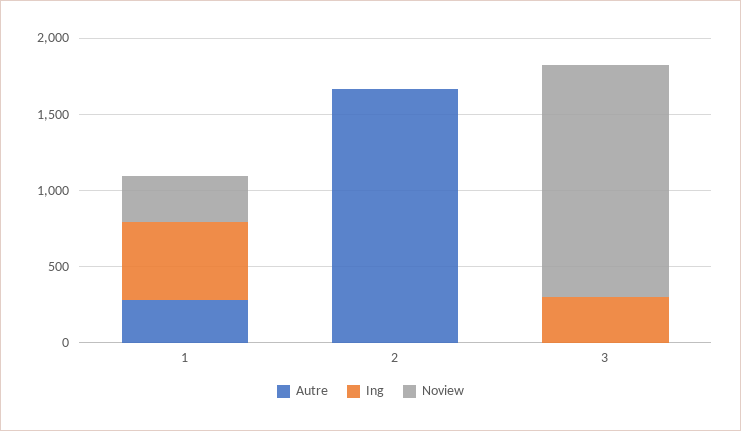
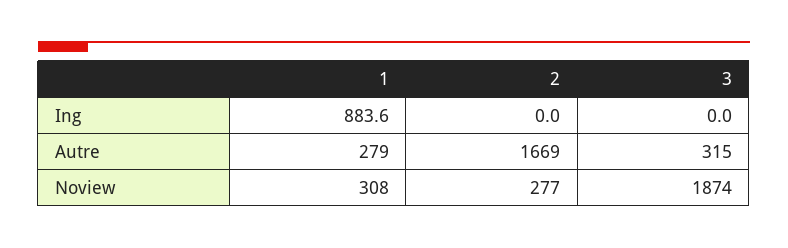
  {
    "Autre": {
      "1": 279,
      "2": 1669,
-     "3": 0
+     "3": 315
    },
    "Ing": {
-     "1": 500,
+     "1": 883.6,
      "2": 0,
-     "3": 300
+     "3": 0
    },
    "Noview": {
      "1": 308,
-     "2": 0,
+     "2": 277,
-     "3": 1500
+     "3": 1874
    }
  }

